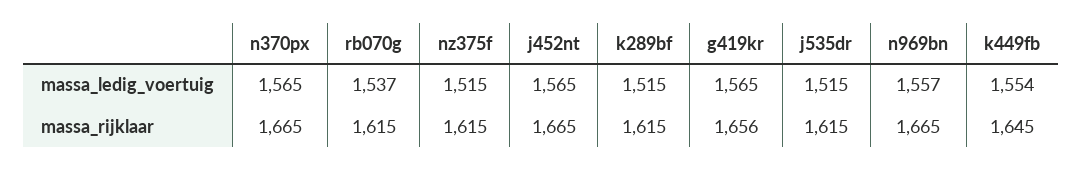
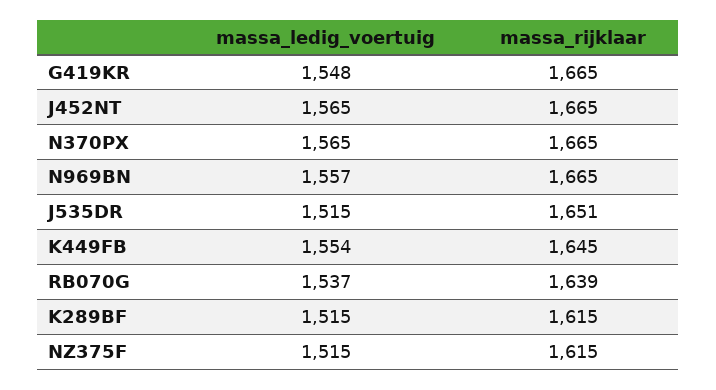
  {
    "n370px": {
      "massa_ledig_voertuig": 1565,
      "massa_rijklaar": 1665
    },
    "rb070g": {
      "massa_ledig_voertuig": 1537,
-     "massa_rijklaar": 1615
+     "massa_rijklaar": 1639
    },
    "nz375f": {
      "massa_ledig_voertuig": 1515,
      "massa_rijklaar": 1615
    },
    "j452nt": {
      "massa_ledig_voertuig": 1565,
      "massa_rijklaar": 1665
    },
    "k289bf": {
      "massa_ledig_voertuig": 1515,
      "massa_rijklaar": 1615
    },
    "g419kr": {
-     "massa_ledig_voertuig": 1565,
+     "massa_ledig_voertuig": 1548,
-     "massa_rijklaar": 1656
+     "massa_rijklaar": 1665
    },
    "j535dr": {
      "massa_ledig_voertuig": 1515,
-     "massa_rijklaar": 1615
+     "massa_rijklaar": 1651
    },
    "n969bn": {
      "massa_ledig_voertuig": 1557,
      "massa_rijklaar": 1665
    },
    "k449fb": {
      "massa_ledig_voertuig": 1554,
      "massa_rijklaar": 1645
    }
  }

